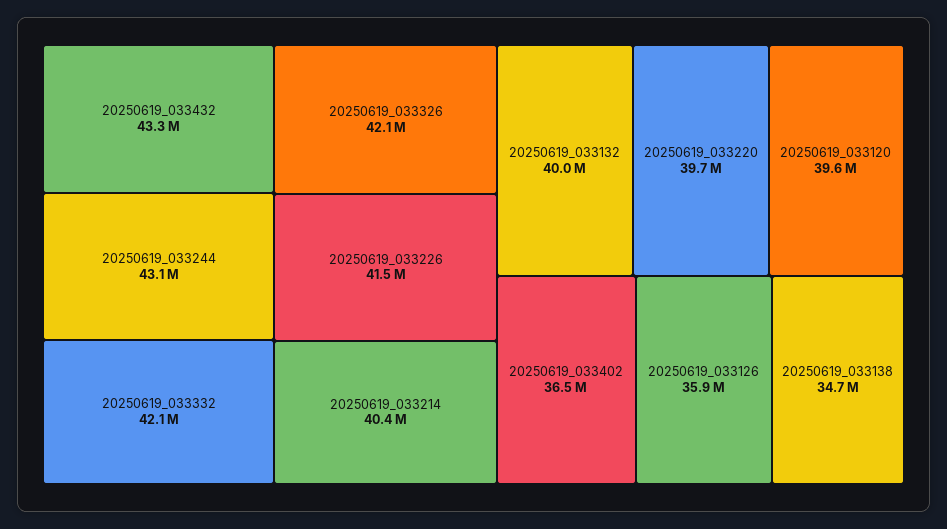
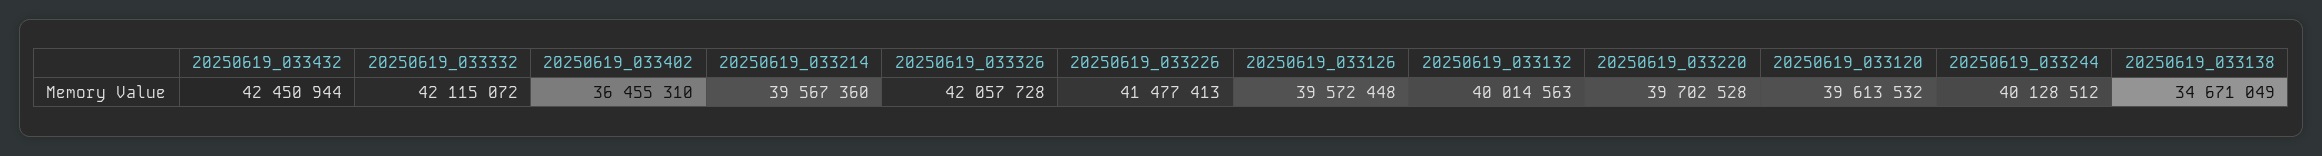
  {
-   "20250619_033432": 43300000,
+   "20250619_033432": 42450944,
-   "20250619_033244": 43100000,
+   "20250619_033244": 40128512,
    "20250619_033332": 42115072,
    "20250619_033326": 42057728,
    "20250619_033226": 41477413,
-   "20250619_033214": 40400000,
+   "20250619_033214": 39567360,
    "20250619_033132": 40014563,
    "20250619_033220": 39702528,
    "20250619_033120": 39613532,
    "20250619_033402": 36455310,
-   "20250619_033126": 35900000,
+   "20250619_033126": 39572448,
    "20250619_033138": 34671049
  }

